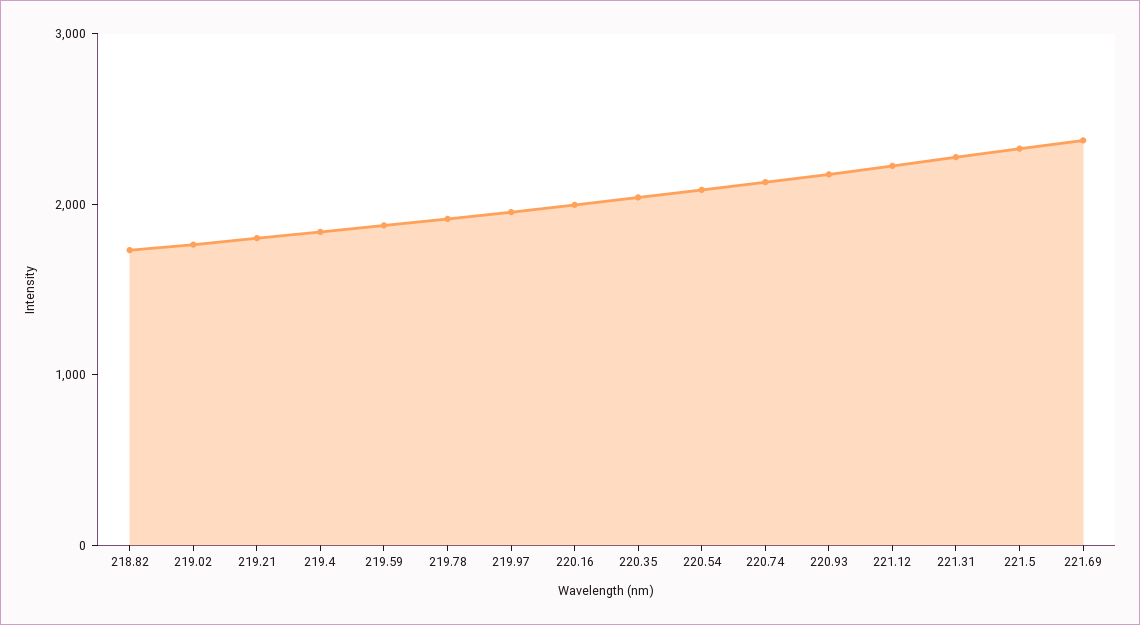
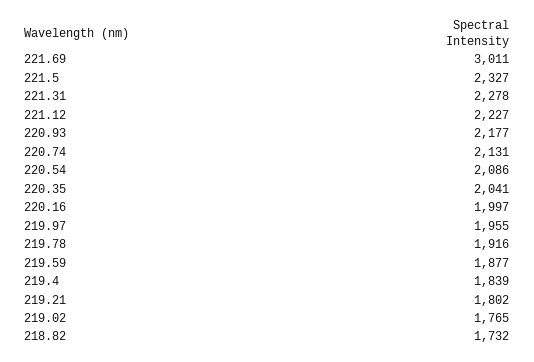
  {
    "218.82": 1732,
    "219.02": 1765,
    "219.21": 1802,
    "219.4": 1839,
    "219.59": 1877,
    "219.78": 1916,
    "219.97": 1955,
    "220.16": 1997,
    "220.35": 2041,
    "220.54": 2086,
    "220.74": 2131,
    "220.93": 2177,
    "221.12": 2227,
    "221.31": 2278,
    "221.5": 2327,
-   "221.69": 2400
+   "221.69": 3011
  }

